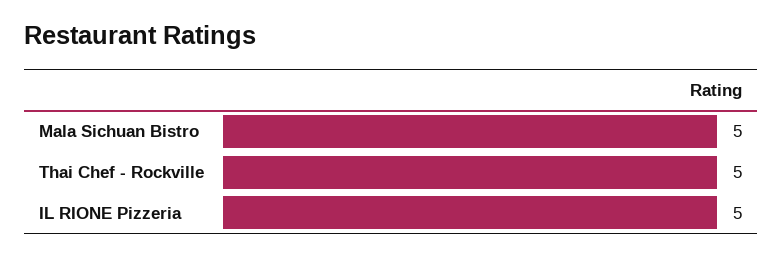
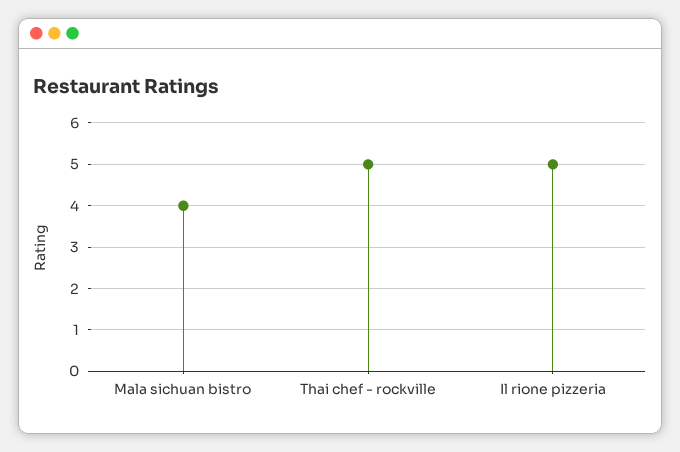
  {
-   "Mala Sichuan Bistro": 5,
+   "Mala Sichuan Bistro": 4,
    "Thai Chef - Rockville": 5,
    "IL RIONE Pizzeria": 5
  }

